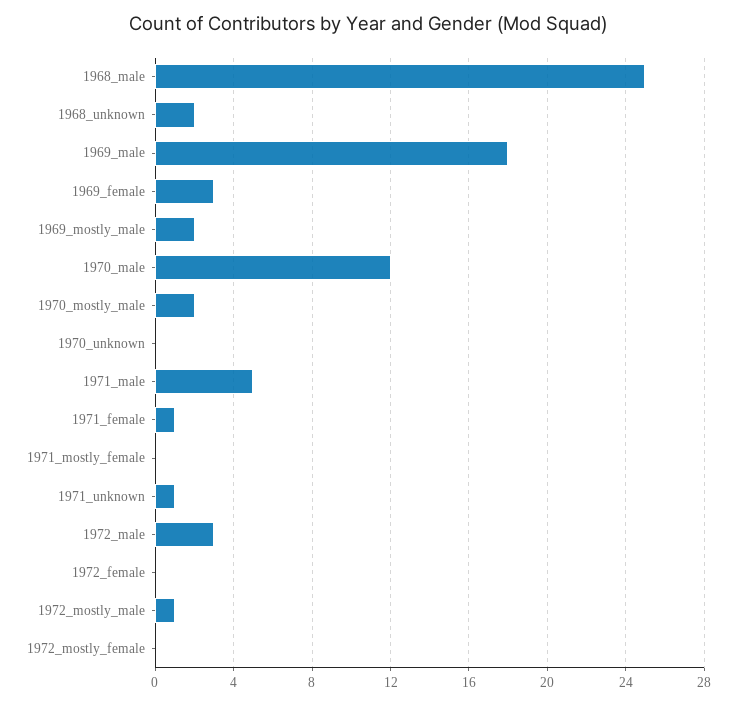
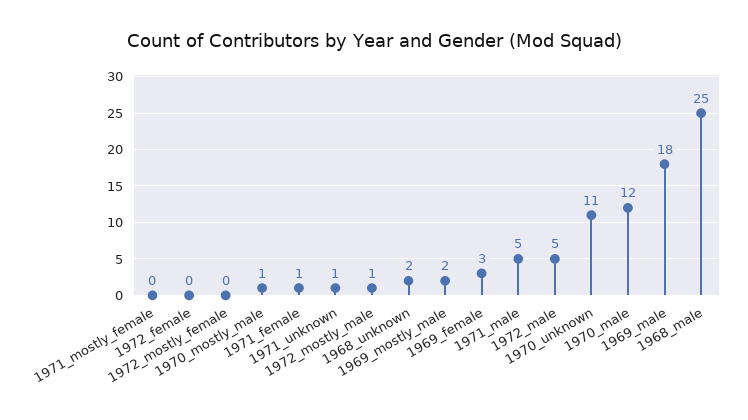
  {
    "1968_male": 25,
    "1968_unknown": 2,
    "1969_male": 18,
    "1969_female": 3,
    "1969_mostly_male": 2,
    "1970_male": 12,
-   "1970_mostly_male": 2,
+   "1970_mostly_male": 1,
-   "1970_unknown": 0,
+   "1970_unknown": 11,
    "1971_male": 5,
    "1971_female": 1,
    "1971_mostly_female": 0,
    "1971_unknown": 1,
-   "1972_male": 3,
+   "1972_male": 5,
    "1972_female": 0,
    "1972_mostly_male": 1,
    "1972_mostly_female": 0
  }

